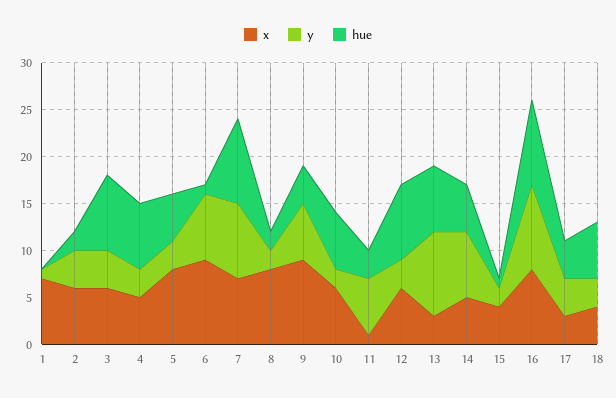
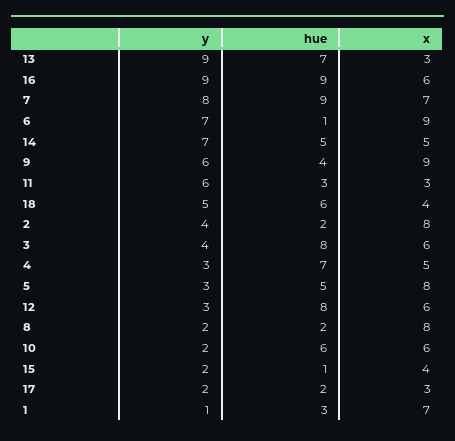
  {
    "x": {
      "1": 7,
-     "2": 6,
+     "2": 8,
      "3": 6,
      "4": 5,
      "5": 8,
      "6": 9,
      "7": 7,
      "8": 8,
      "9": 9,
      "10": 6,
-     "11": 1,
+     "11": 3,
      "12": 6,
      "13": 3,
      "14": 5,
      "15": 4,
-     "16": 8,
+     "16": 6,
      "17": 3,
      "18": 4
    },
    "y": {
      "1": 1,
      "2": 4,
      "3": 4,
      "4": 3,
      "5": 3,
      "6": 7,
      "7": 8,
      "8": 2,
      "9": 6,
      "10": 2,
      "11": 6,
      "12": 3,
      "13": 9,
      "14": 7,
      "15": 2,
      "16": 9,
-     "17": 4,
+     "17": 2,
-     "18": 3
+     "18": 5
    },
    "hue": {
-     "1": 0,
+     "1": 3,
      "2": 2,
      "3": 8,
      "4": 7,
      "5": 5,
      "6": 1,
      "7": 9,
      "8": 2,
      "9": 4,
      "10": 6,
      "11": 3,
      "12": 8,
      "13": 7,
      "14": 5,
      "15": 1,
      "16": 9,
-     "17": 4,
+     "17": 2,
      "18": 6
    }
  }

